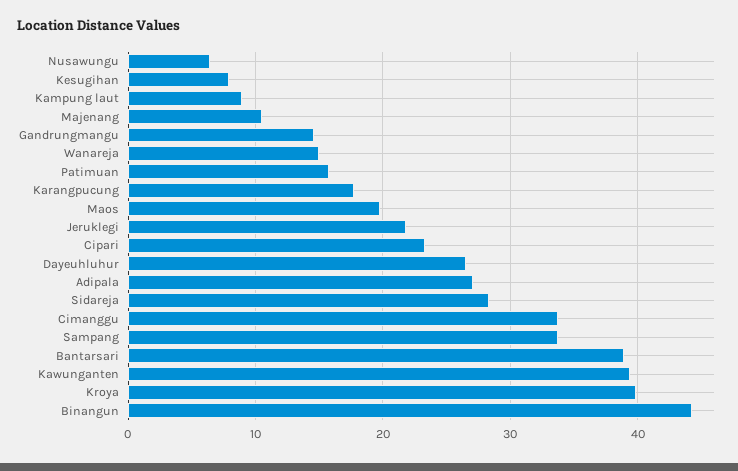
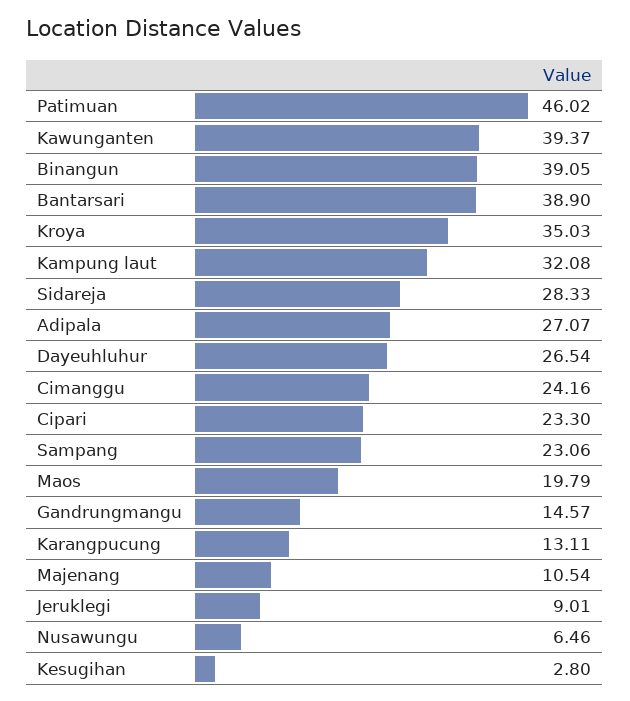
  {
    "Nusawungu": 6.46,
-   "Kesugihan": 8,
+   "Kesugihan": 2.8,
-   "Kampung laut": 9,
+   "Kampung laut": 32.08,
    "Majenang": 10.54,
    "Gandrungmangu": 14.57,
-   "Wanareja": 15,
-   "Patimuan": 16,
+   "Patimuan": 46.02,
-   "Karangpucung": 18,
+   "Karangpucung": 13.11,
    "Maos": 19.79,
-   "Jeruklegi": 22,
+   "Jeruklegi": 9.01,
    "Cipari": 23.3,
    "Dayeuhluhur": 26.54,
    "Adipala": 27.07,
    "Sidareja": 28.33,
-   "Cimanggu": 34,
+   "Cimanggu": 24.16,
-   "Sampang": 34,
+   "Sampang": 23.06,
    "Bantarsari": 38.9,
    "Kawunganten": 39.37,
-   "Kroya": 40,
+   "Kroya": 35.03,
-   "Binangun": 44
+   "Binangun": 39.05
  }

